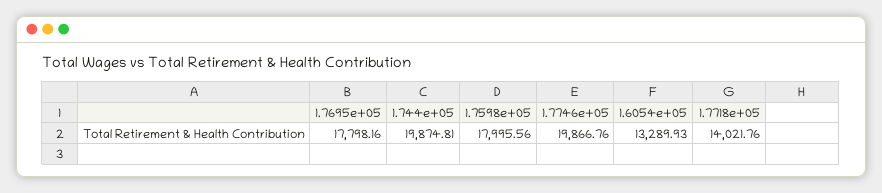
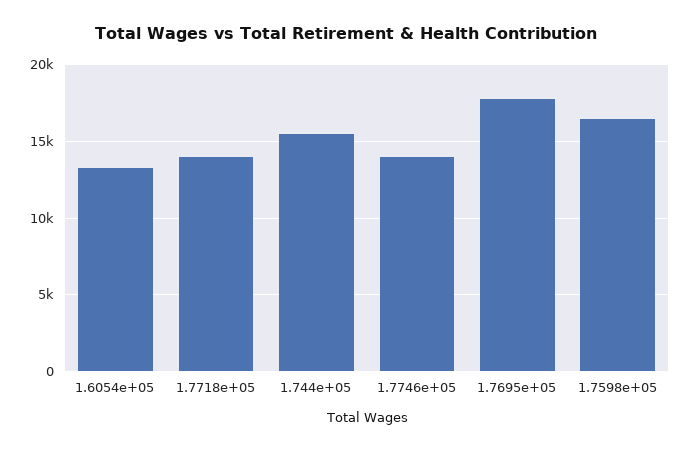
  {
    "1.7695e+05": 17798.16,
-   "1.744e+05": 19874.81,
+   "1.744e+05": 15500,
-   "1.7598e+05": 17995.56,
+   "1.7598e+05": 16500,
-   "1.7746e+05": 19866.76,
+   "1.7746e+05": 14000,
    "1.6054e+05": 13289.93,
    "1.7718e+05": 14021.76
  }

